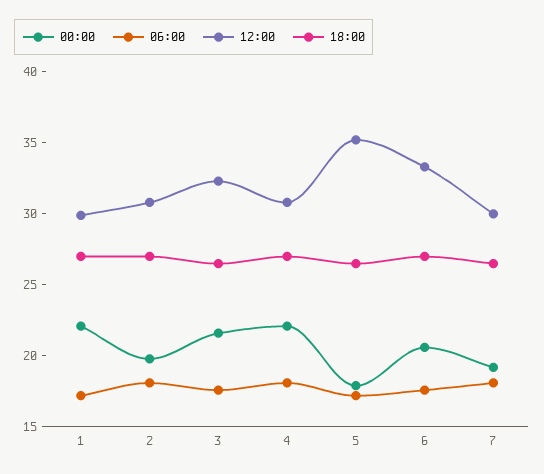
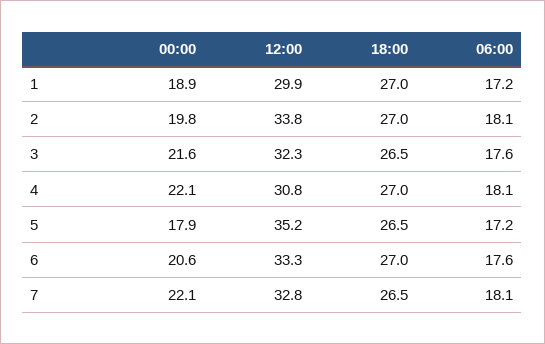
  {
    "00:00": {
-     "1": 22,
+     "1": 18.9,
      "2": 19.8,
      "3": 21.6,
      "4": 22.1,
      "5": 17.9,
      "6": 20.6,
-     "7": 19
+     "7": 22.1
    },
    "06:00": {
      "1": 17.2,
      "2": 18.1,
      "3": 17.6,
      "4": 18.1,
      "5": 17.2,
      "6": 17.6,
      "7": 18.1
    },
    "12:00": {
      "1": 29.9,
-     "2": 31,
+     "2": 33.8,
      "3": 32.3,
      "4": 30.8,
      "5": 35.2,
      "6": 33.3,
-     "7": 30
+     "7": 32.8
    },
    "18:00": {
      "1": 27,
      "2": 27,
      "3": 26.5,
      "4": 27,
      "5": 26.5,
      "6": 27,
      "7": 26.5
    }
  }

